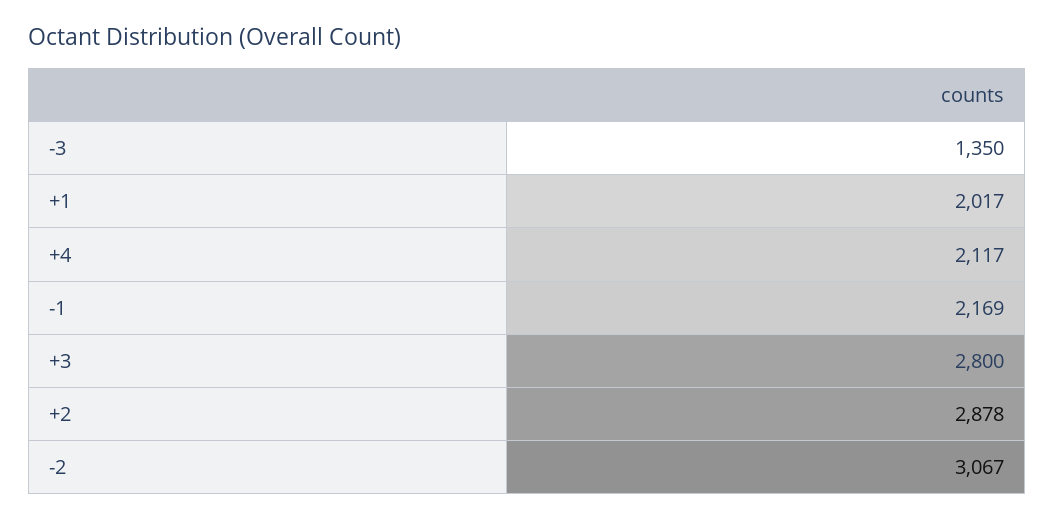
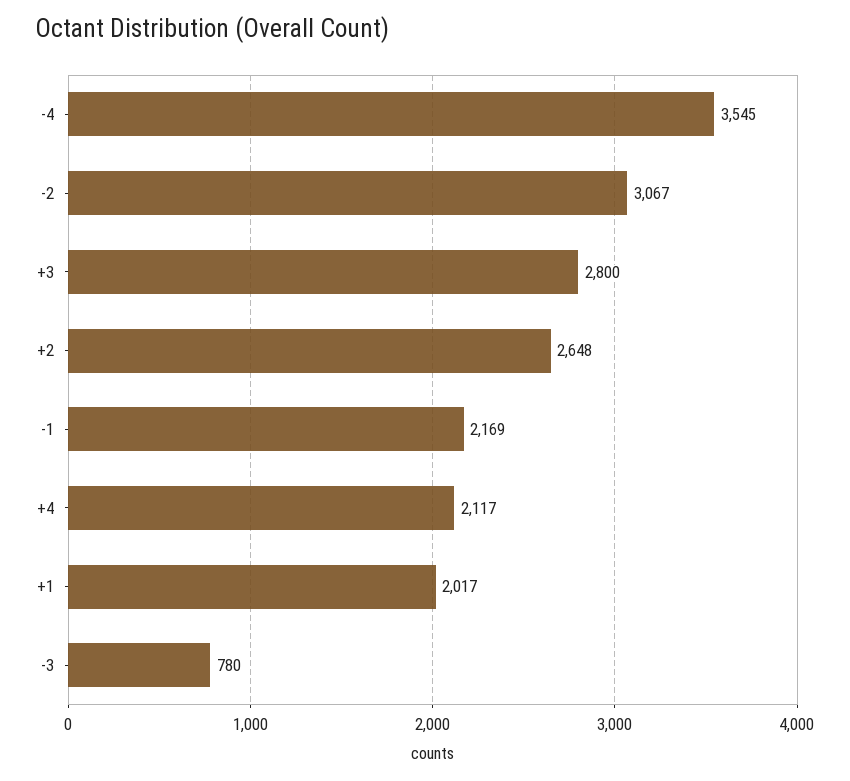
  {
-   "-3": 1350,
+   "-3": 780,
    "+1": 2017,
    "+4": 2117,
    "-1": 2169,
    "+3": 2800,
-   "+2": 2878,
+   "+2": 2648,
-   "-2": 3067
+   "-2": 3067,
+   "-4": 3545
  }

